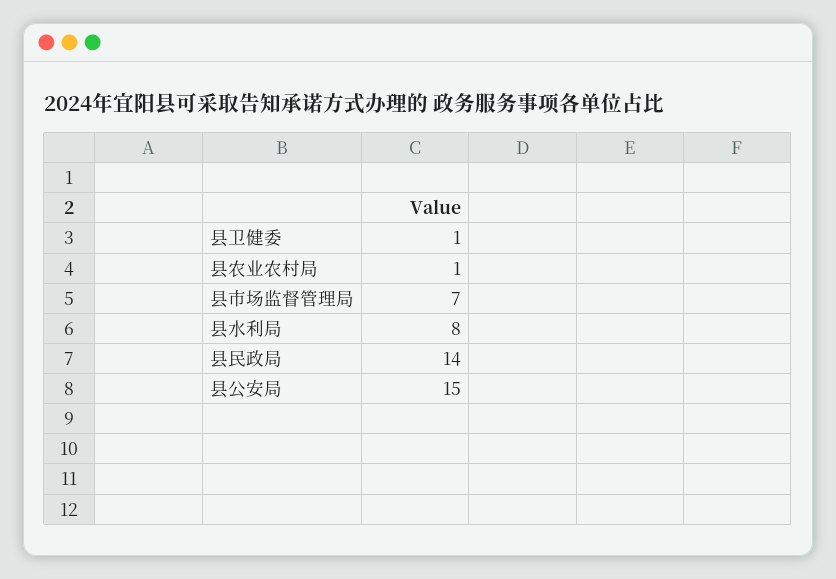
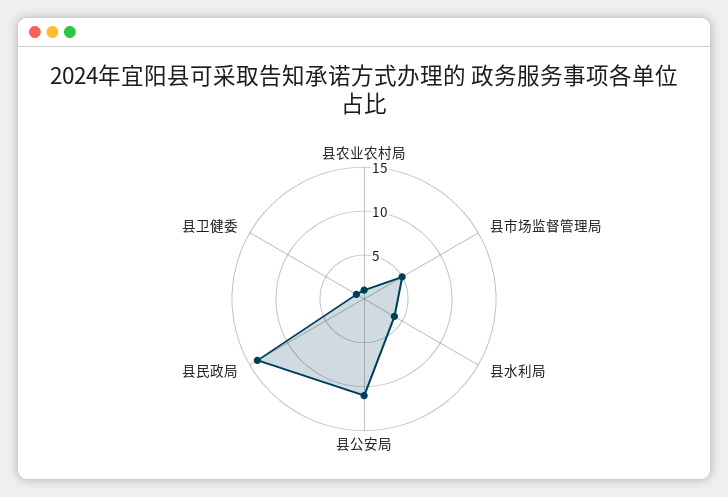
  {
    "县卫健委": 1,
    "县农业农村局": 1,
-   "县市场监督管理局": 7,
+   "县市场监督管理局": 5,
-   "县水利局": 8,
+   "县水利局": 4,
    "县民政局": 14,
-   "县公安局": 15
+   "县公安局": 11
  }

